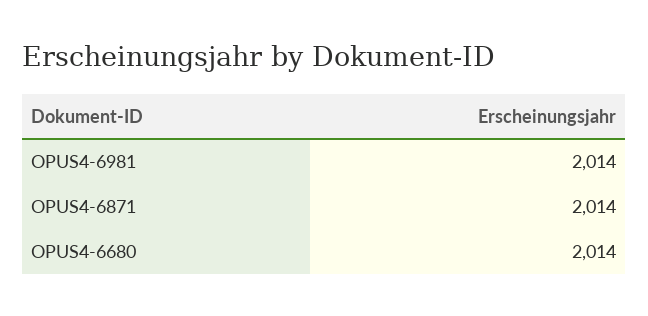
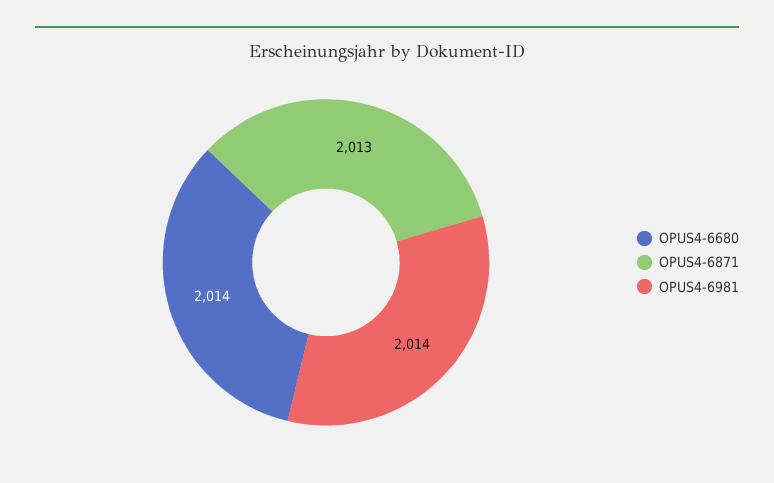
  {
    "OPUS4-6981": 2014,
-   "OPUS4-6871": 2014,
+   "OPUS4-6871": 2013,
    "OPUS4-6680": 2014
  }

